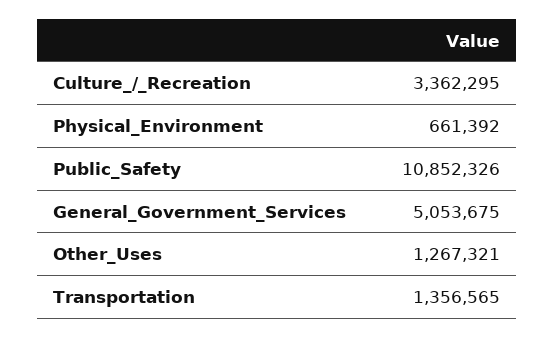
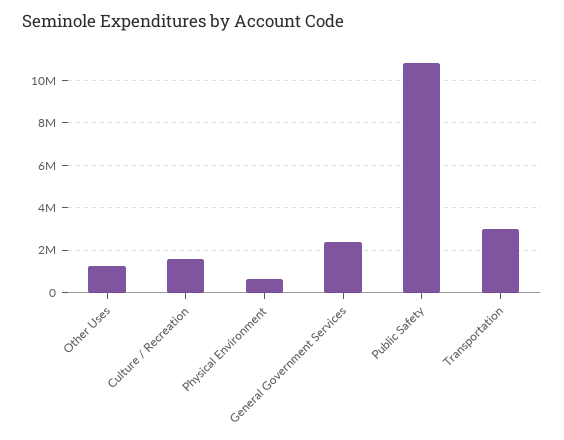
  {
-   "Culture_/_Recreation": 3362295,
+   "Culture_/_Recreation": 1500000,
    "Physical_Environment": 661392,
    "Public_Safety": 10852326,
-   "General_Government_Services": 5053675,
+   "General_Government_Services": 2500000,
    "Other_Uses": 1267321,
-   "Transportation": 1356565
+   "Transportation": 3000000
  }

